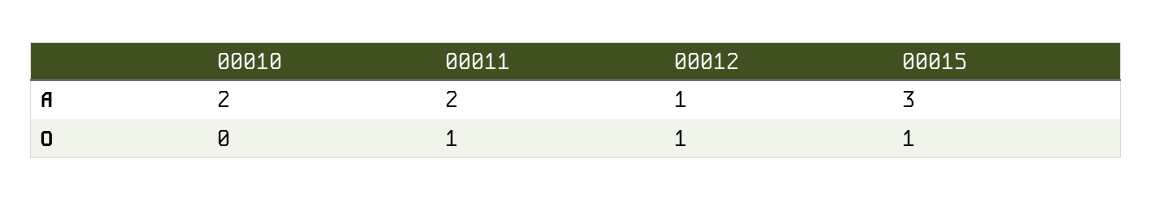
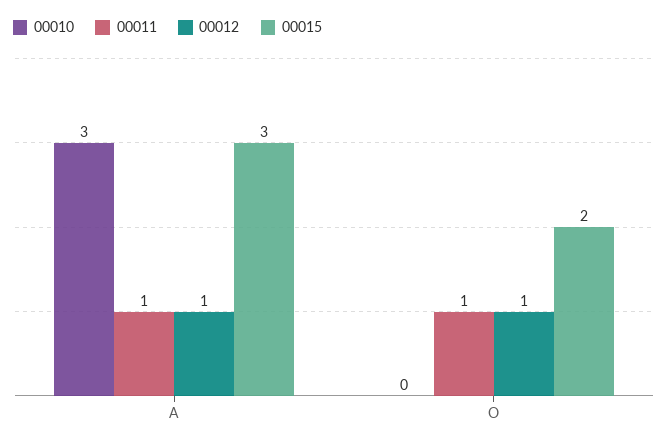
  {
    "00010": {
-     "A": 2,
+     "A": 3,
      "O": 0
    },
    "00011": {
-     "A": 2,
+     "A": 1,
      "O": 1
    },
    "00012": {
      "A": 1,
      "O": 1
    },
    "00015": {
      "A": 3,
-     "O": 1
+     "O": 2
    }
  }

